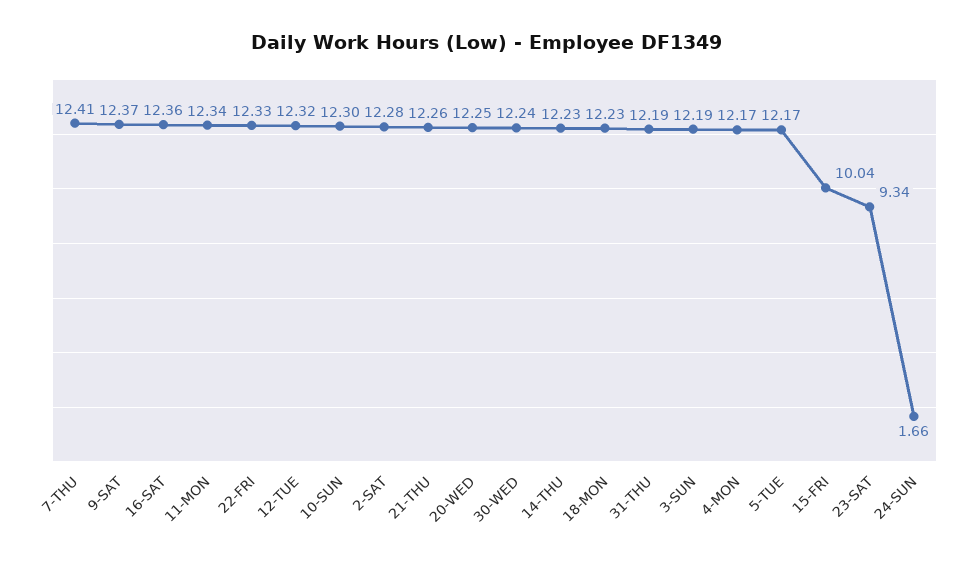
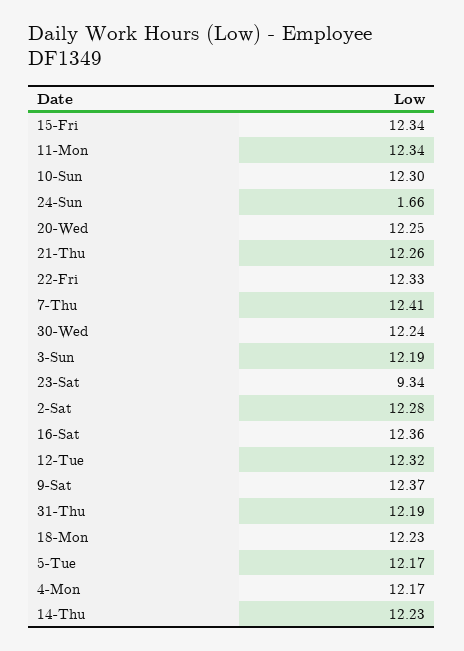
  {
    "7-THU": 12.41,
    "9-SAT": 12.37,
    "16-SAT": 12.36,
    "11-MON": 12.34,
    "22-FRI": 12.33,
    "12-TUE": 12.32,
    "10-SUN": 12.3,
    "2-SAT": 12.28,
    "21-THU": 12.26,
    "20-WED": 12.25,
    "30-WED": 12.24,
    "14-THU": 12.23,
    "18-MON": 12.23,
    "31-THU": 12.19,
    "3-SUN": 12.19,
    "4-MON": 12.17,
    "5-TUE": 12.17,
-   "15-FRI": 10.04,
+   "15-FRI": 12.34,
    "23-SAT": 9.34,
    "24-SUN": 1.66
  }

